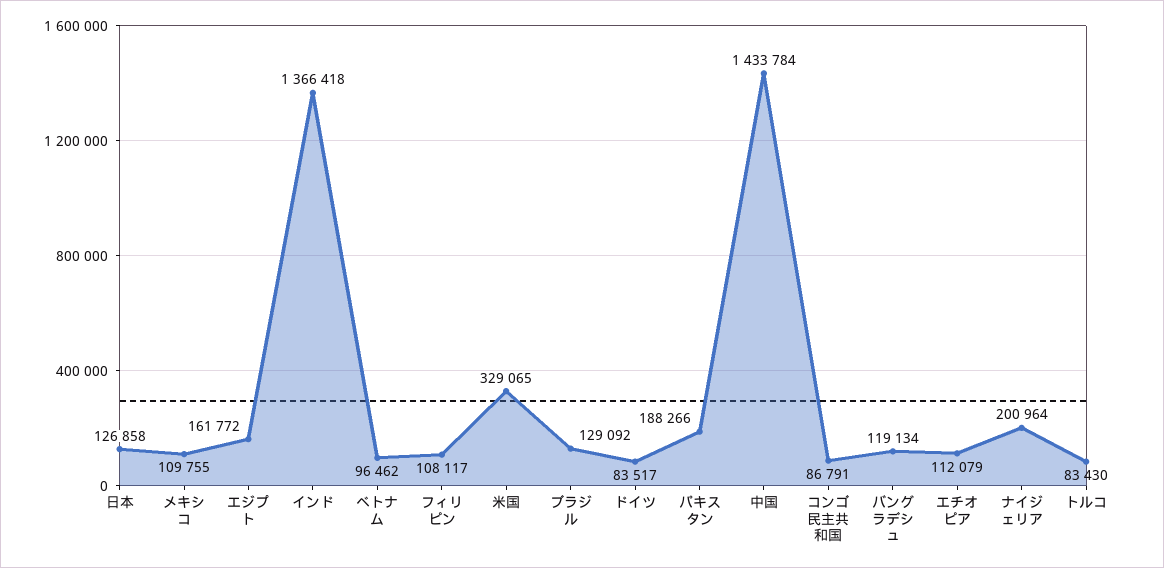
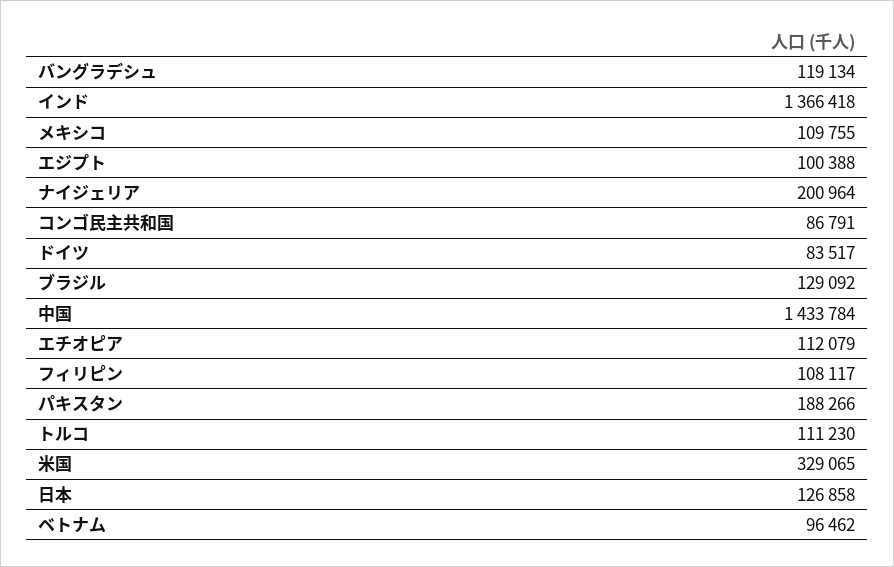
  {
    "日本": 126858,
    "メキシコ": 109755,
-   "エジプト": 161772,
+   "エジプト": 100388,
    "インド": 1366418,
    "ベトナム": 96462,
    "フィリピン": 108117,
    "米国": 329065,
    "ブラジル": 129092,
    "ドイツ": 83517,
    "パキスタン": 188266,
    "中国": 1433784,
    "コンゴ民主共和国": 86791,
    "バングラデシュ": 119134,
    "エチオピア": 112079,
    "ナイジェリア": 200964,
-   "トルコ": 83430
+   "トルコ": 111230
  }

